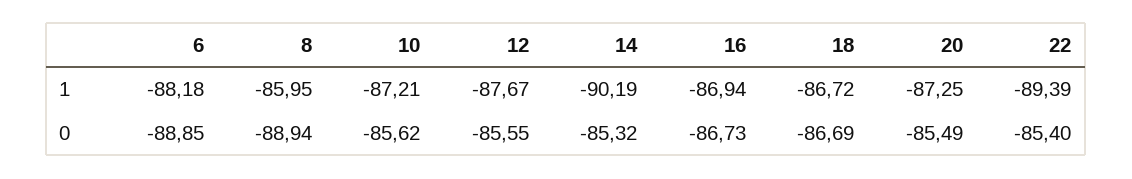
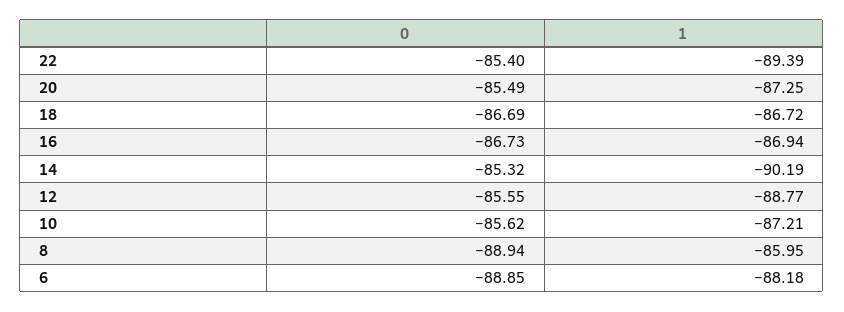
  {
    "6": {
      "1": -88.18,
      "0": -88.85
    },
    "8": {
      "1": -85.95,
      "0": -88.94
    },
    "10": {
      "1": -87.21,
      "0": -85.62
    },
    "12": {
-     "1": -87.67,
+     "1": -88.77,
      "0": -85.55
    },
    "14": {
      "1": -90.19,
      "0": -85.32
    },
    "16": {
      "1": -86.94,
      "0": -86.73
    },
    "18": {
      "1": -86.72,
      "0": -86.69
    },
    "20": {
      "1": -87.25,
      "0": -85.49
    },
    "22": {
      "1": -89.39,
      "0": -85.4
    }
  }

